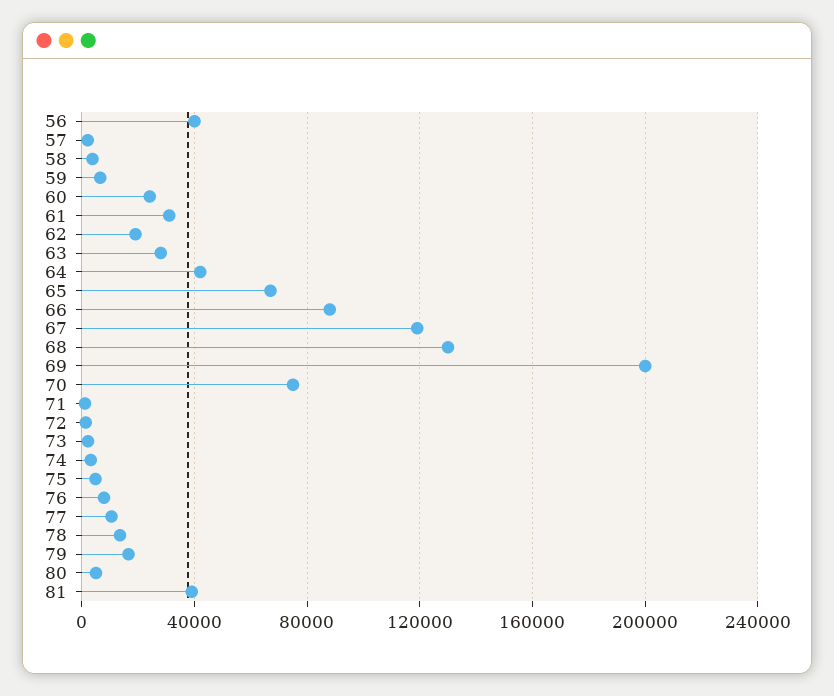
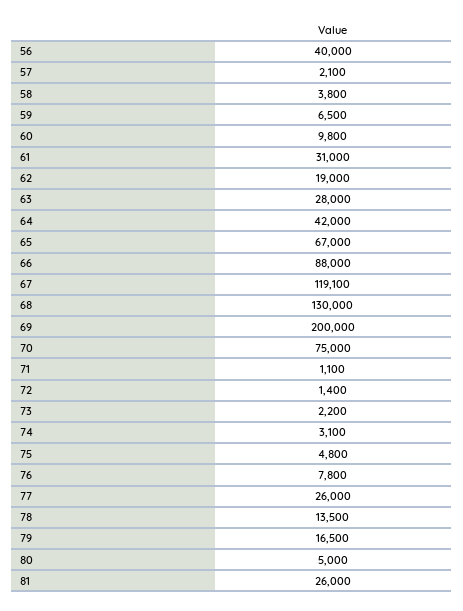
  {
    "56": 40000,
    "57": 2100,
    "58": 3800,
    "59": 6500,
-   "60": 25000,
+   "60": 9800,
    "61": 31000,
    "62": 19000,
    "63": 28000,
    "64": 42000,
    "65": 67000,
    "66": 88000,
    "67": 119100,
    "68": 130000,
    "69": 200000,
    "70": 75000,
    "71": 1100,
    "72": 1400,
    "73": 2200,
    "74": 3100,
    "75": 4800,
    "76": 7800,
-   "77": 10000,
+   "77": 26000,
    "78": 13500,
    "79": 16500,
    "80": 5000,
-   "81": 40000
+   "81": 26000
  }

